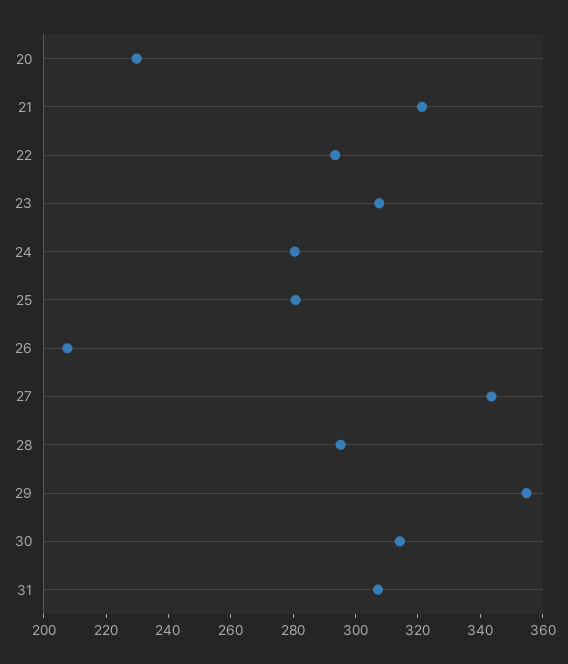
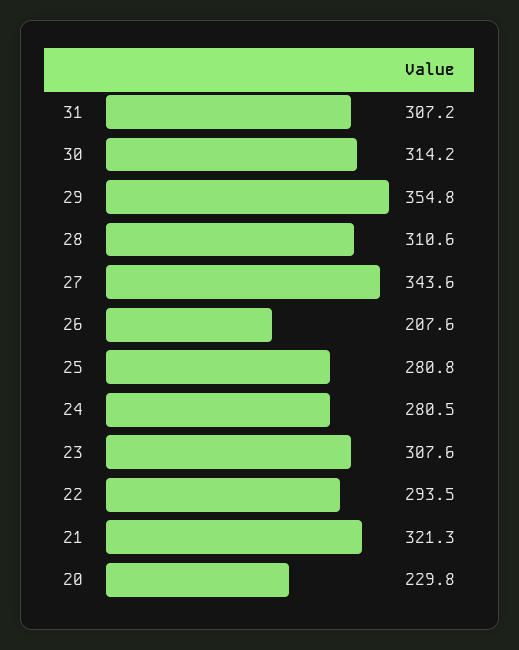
  {
    "20": 229.8,
    "21": 321.3,
    "22": 293.5,
    "23": 307.6,
    "24": 280.5,
    "25": 280.8,
    "26": 207.6,
    "27": 343.6,
-   "28": 295,
+   "28": 310.6,
    "29": 354.8,
    "30": 314.2,
    "31": 307.2
  }

